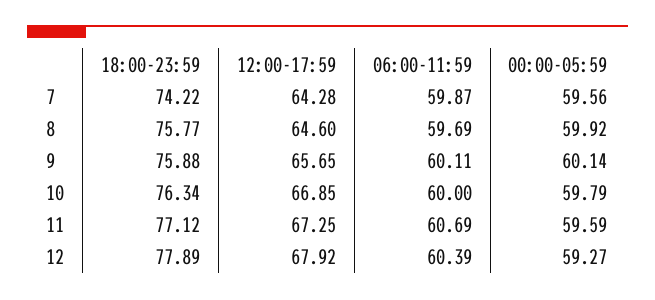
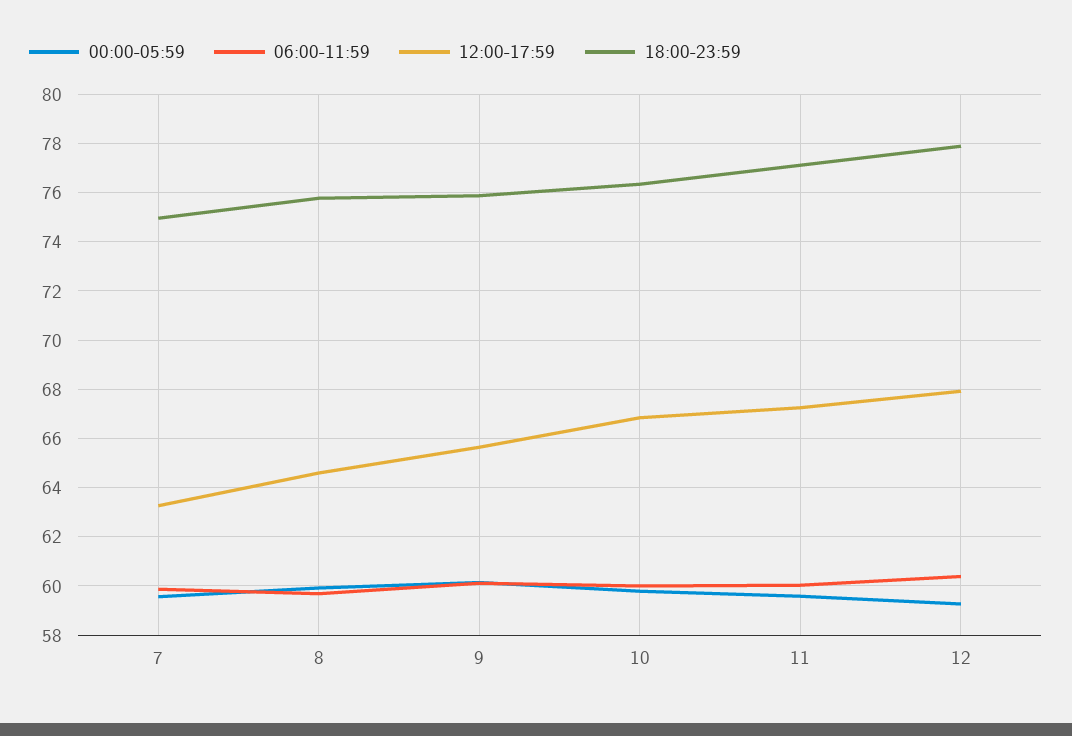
  {
    "18:00-23:59": {
-     "7": 74.22,
+     "7": 75,
      "8": 75.77,
      "9": 75.88,
      "10": 76.34,
      "11": 77.12,
      "12": 77.89
    },
    "12:00-17:59": {
-     "7": 64.28,
+     "7": 63.25,
      "8": 64.6,
      "9": 65.65,
      "10": 66.85,
      "11": 67.25,
      "12": 67.92
    },
    "06:00-11:59": {
      "7": 59.87,
      "8": 59.69,
      "9": 60.11,
      "10": 60,
-     "11": 60.69,
+     "11": 60,
      "12": 60.39
    },
    "00:00-05:59": {
      "7": 59.56,
      "8": 59.92,
      "9": 60.14,
      "10": 59.79,
      "11": 59.59,
      "12": 59.27
    }
  }

